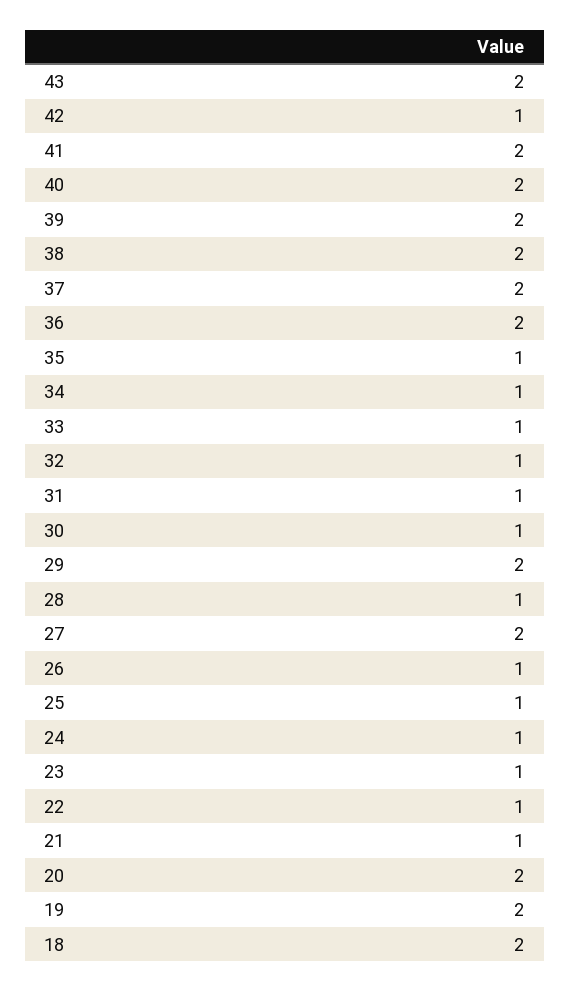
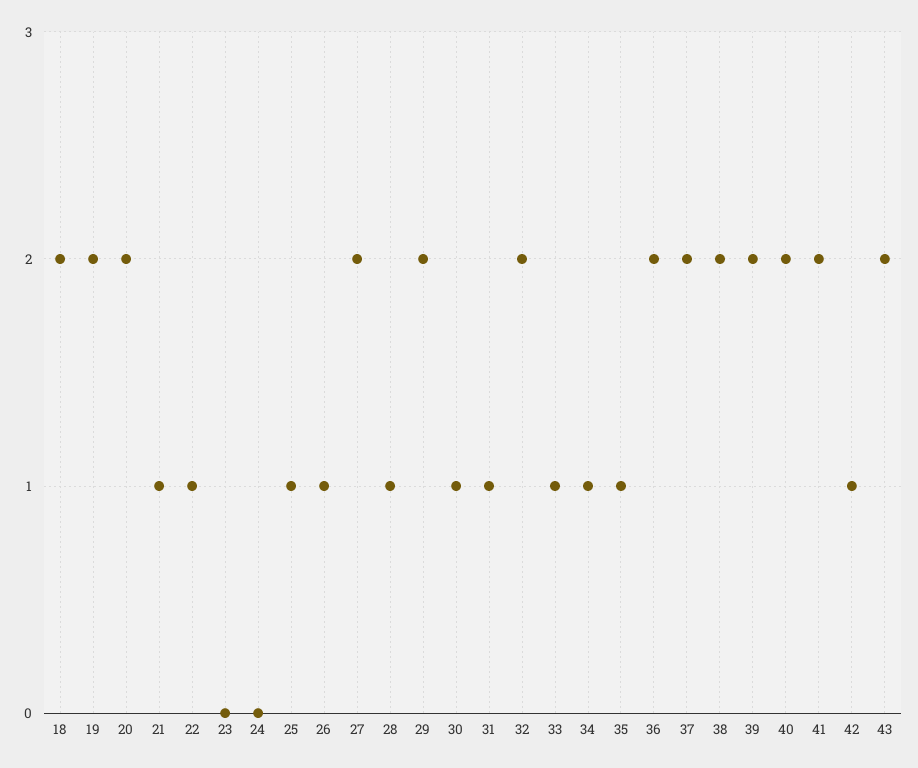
  {
    "43": 2,
    "42": 1,
    "41": 2,
    "40": 2,
    "39": 2,
    "38": 2,
    "37": 2,
    "36": 2,
    "35": 1,
    "34": 1,
    "33": 1,
-   "32": 1,
+   "32": 2,
    "31": 1,
    "30": 1,
    "29": 2,
    "28": 1,
    "27": 2,
    "26": 1,
    "25": 1,
-   "24": 1,
+   "24": 0,
-   "23": 1,
+   "23": 0,
    "22": 1,
    "21": 1,
    "20": 2,
    "19": 2,
    "18": 2
  }

